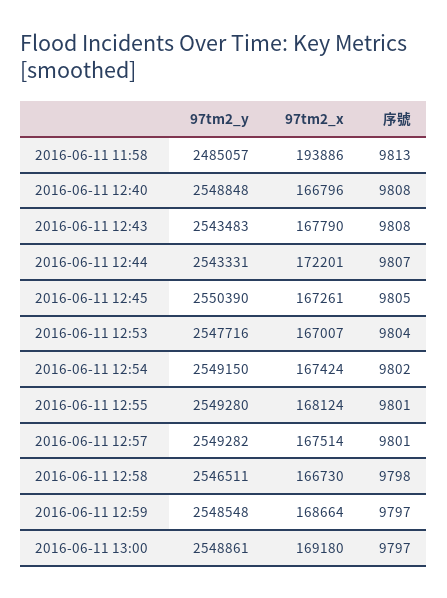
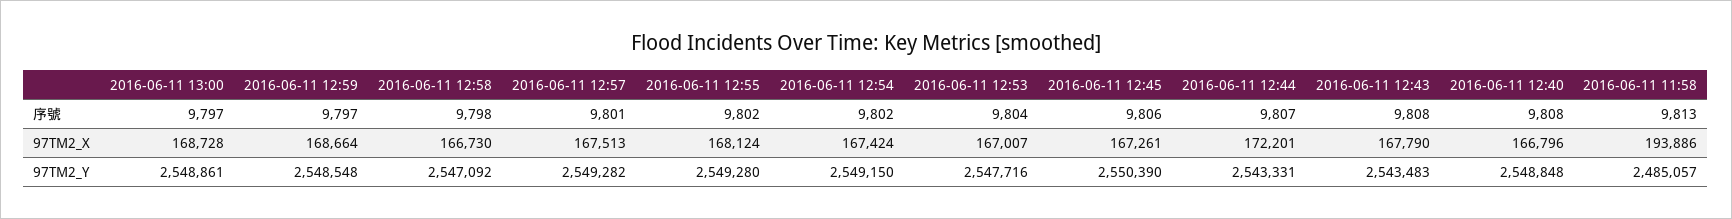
  {
    "97tm2_y": {
      "2016-06-11 11:58": 2485057,
      "2016-06-11 12:40": 2548848,
      "2016-06-11 12:43": 2543483,
      "2016-06-11 12:44": 2543331,
      "2016-06-11 12:45": 2550390,
      "2016-06-11 12:53": 2547716,
      "2016-06-11 12:54": 2549150,
      "2016-06-11 12:55": 2549280,
      "2016-06-11 12:57": 2549282,
-     "2016-06-11 12:58": 2546511,
+     "2016-06-11 12:58": 2547092,
      "2016-06-11 12:59": 2548548,
      "2016-06-11 13:00": 2548861
    },
    "97tm2_x": {
      "2016-06-11 11:58": 193886,
      "2016-06-11 12:40": 166796,
      "2016-06-11 12:43": 167790,
      "2016-06-11 12:44": 172201,
      "2016-06-11 12:45": 167261,
      "2016-06-11 12:53": 167007,
      "2016-06-11 12:54": 167424,
      "2016-06-11 12:55": 168124,
-     "2016-06-11 12:57": 167514,
+     "2016-06-11 12:57": 167513,
      "2016-06-11 12:58": 166730,
      "2016-06-11 12:59": 168664,
-     "2016-06-11 13:00": 169180
+     "2016-06-11 13:00": 168728
    },
    "序號": {
      "2016-06-11 11:58": 9813,
      "2016-06-11 12:40": 9808,
      "2016-06-11 12:43": 9808,
      "2016-06-11 12:44": 9807,
-     "2016-06-11 12:45": 9805,
+     "2016-06-11 12:45": 9806,
      "2016-06-11 12:53": 9804,
      "2016-06-11 12:54": 9802,
-     "2016-06-11 12:55": 9801,
+     "2016-06-11 12:55": 9802,
      "2016-06-11 12:57": 9801,
      "2016-06-11 12:58": 9798,
      "2016-06-11 12:59": 9797,
      "2016-06-11 13:00": 9797
    }
  }

